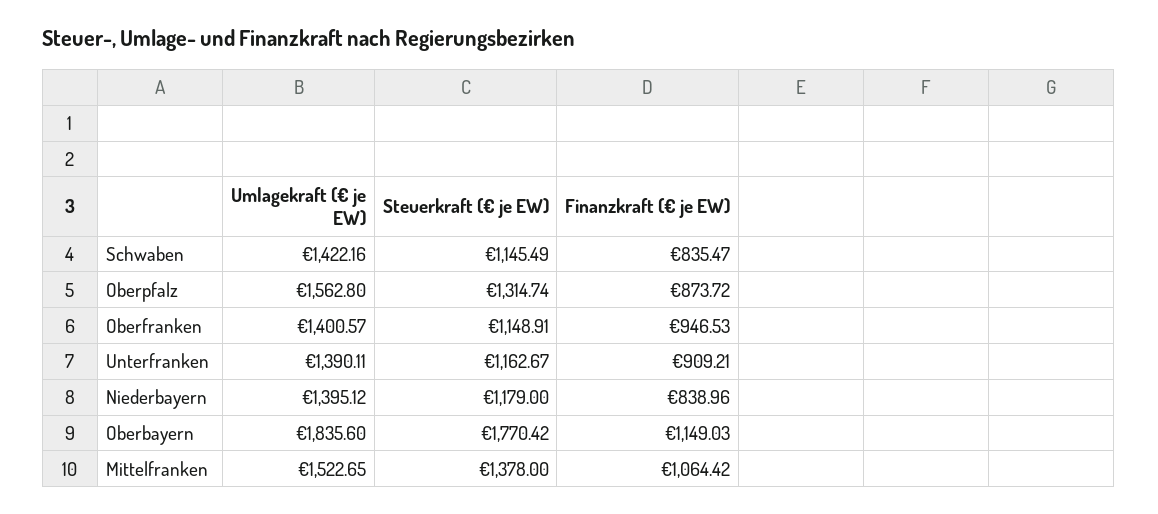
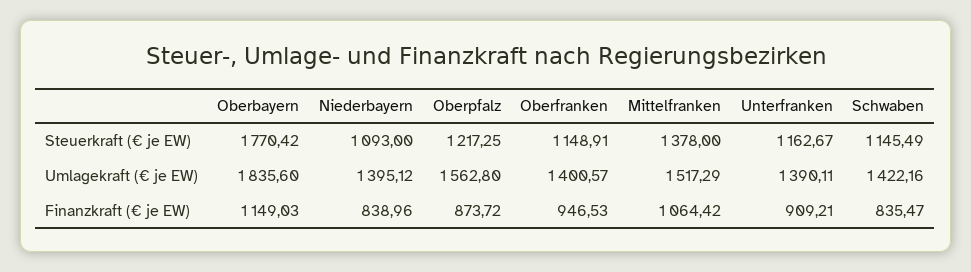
  {
    "Umlagekraft (€ je EW)": {
      "Schwaben": 1422.16,
      "Oberpfalz": 1562.8,
      "Oberfranken": 1400.57,
      "Unterfranken": 1390.11,
      "Niederbayern": 1395.12,
      "Oberbayern": 1835.6,
-     "Mittelfranken": 1522.65
+     "Mittelfranken": 1517.29
    },
    "Steuerkraft (€ je EW)": {
      "Schwaben": 1145.49,
-     "Oberpfalz": 1314.74,
+     "Oberpfalz": 1217.25,
      "Oberfranken": 1148.91,
      "Unterfranken": 1162.67,
-     "Niederbayern": 1179,
+     "Niederbayern": 1093,
      "Oberbayern": 1770.42,
      "Mittelfranken": 1378
    },
    "Finanzkraft (€ je EW)": {
      "Schwaben": 835.47,
      "Oberpfalz": 873.72,
      "Oberfranken": 946.53,
      "Unterfranken": 909.21,
      "Niederbayern": 838.96,
      "Oberbayern": 1149.03,
      "Mittelfranken": 1064.42
    }
  }

